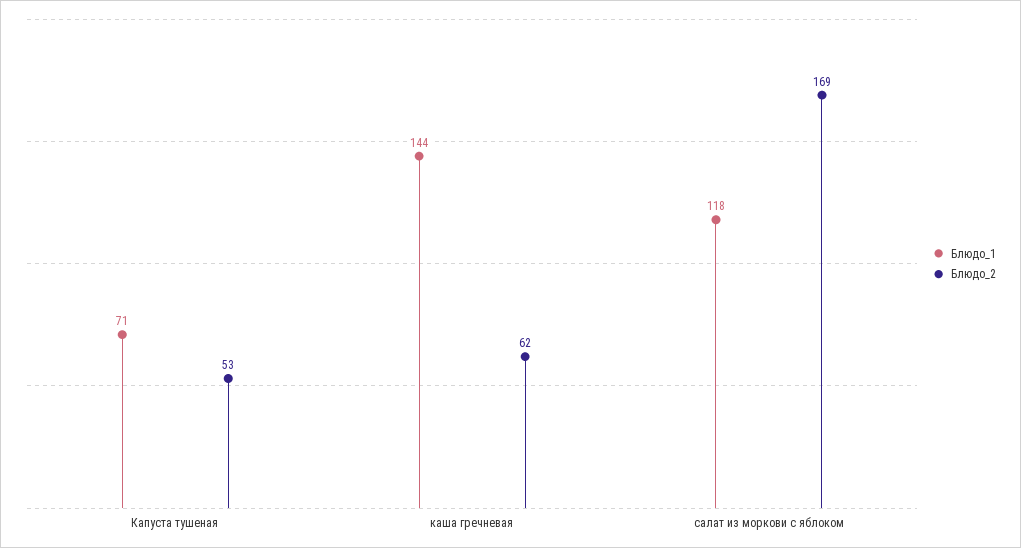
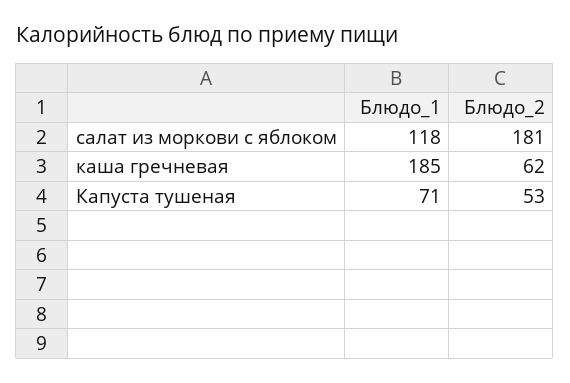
  {
    "Блюдо_1": {
      "Капуста тушеная": 71,
-     "каша гречневая": 144,
+     "каша гречневая": 185,
      "салат из моркови с яблоком": 118
    },
    "Блюдо_2": {
      "Капуста тушеная": 53,
      "каша гречневая": 62,
-     "салат из моркови с яблоком": 169
+     "салат из моркови с яблоком": 181
    }
  }

